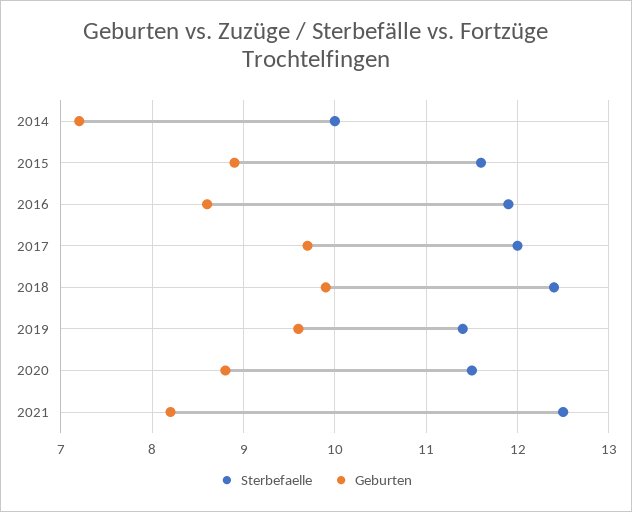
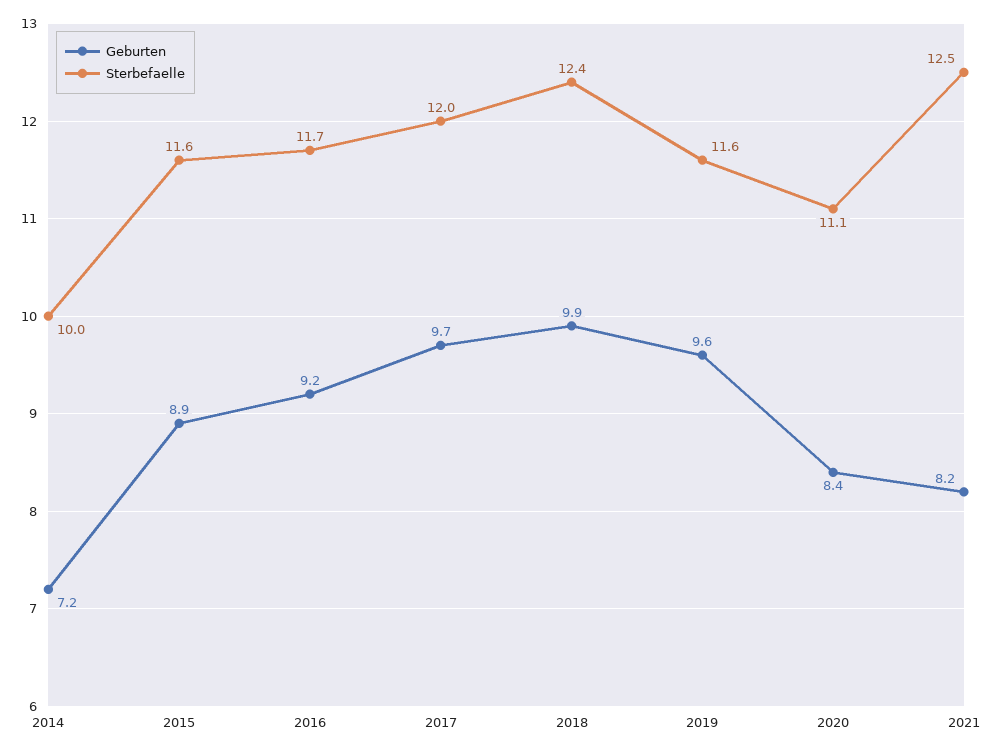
  {
    "Sterbefaelle": {
      "2014": 10,
      "2015": 11.6,
-     "2016": 11.9,
+     "2016": 11.7,
      "2017": 12,
      "2018": 12.4,
-     "2019": 11.4,
+     "2019": 11.6,
-     "2020": 11.5,
+     "2020": 11.1,
      "2021": 12.5
    },
    "Geburten": {
      "2014": 7.2,
      "2015": 8.9,
-     "2016": 8.6,
+     "2016": 9.2,
      "2017": 9.7,
      "2018": 9.9,
      "2019": 9.6,
-     "2020": 8.8,
+     "2020": 8.4,
      "2021": 8.2
    }
  }

